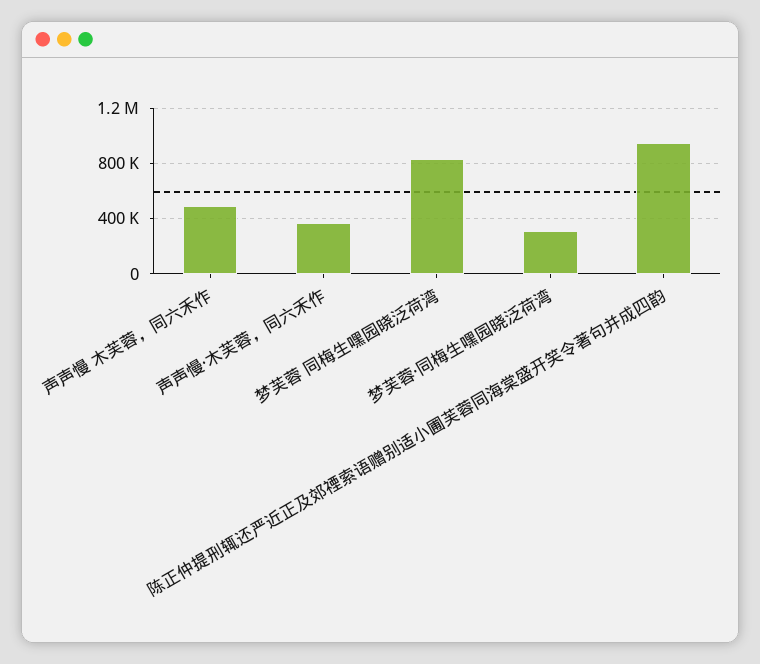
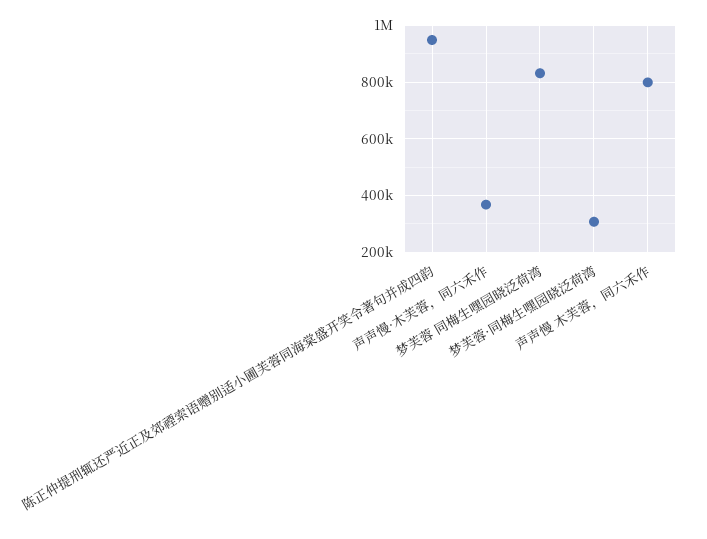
  {
-   "声声慢 木芙蓉，同六禾作": 500000,
+   "声声慢 木芙蓉，同六禾作": 800000,
    "声声慢·木芙蓉，同六禾作": 375000,
    "梦芙蓉 同梅生嘿园晓泛荷湾": 825000,
    "梦芙蓉·同梅生嘿园晓泛荷湾": 300000,
    "陈正仲提刑辄还严近正及郊禋索语赠别适小圃芙蓉同海棠盛开笑令著句并成四韵": 950000
  }

